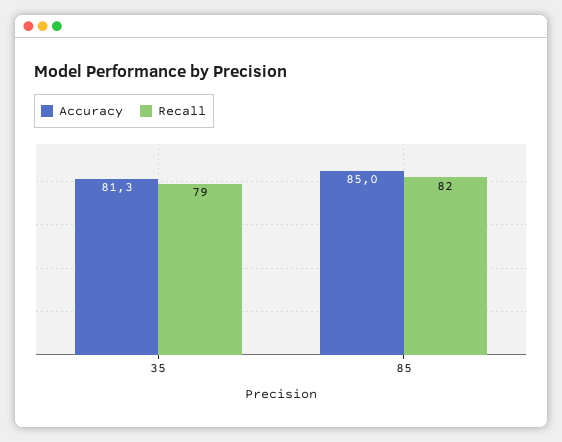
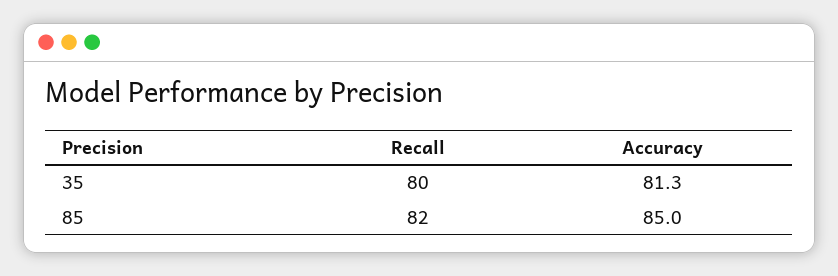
  {
    "Accuracy": {
      "35": 81.3,
      "85": 85
    },
    "Recall": {
-     "35": 79,
+     "35": 80,
      "85": 82
    }
  }

